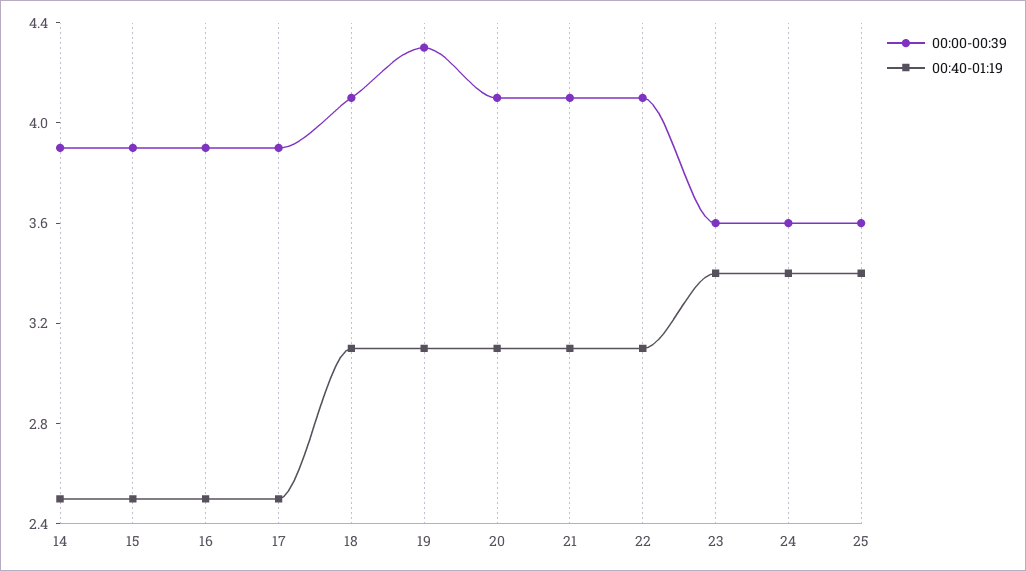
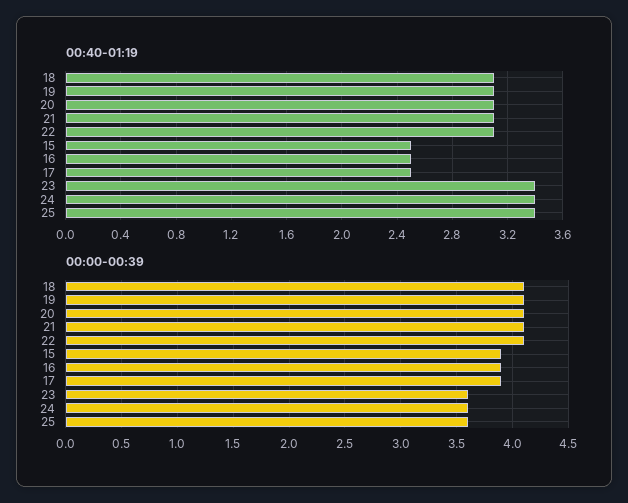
  {
    "00:00-00:39": {
-     "14": 3.9,
      "15": 3.9,
      "16": 3.9,
      "17": 3.9,
      "18": 4.1,
-     "19": 4.3,
+     "19": 4.1,
      "20": 4.1,
      "21": 4.1,
      "22": 4.1,
      "23": 3.6,
      "24": 3.6,
      "25": 3.6
    },
    "00:40-01:19": {
-     "14": 2.5,
      "15": 2.5,
      "16": 2.5,
      "17": 2.5,
      "18": 3.1,
      "19": 3.1,
      "20": 3.1,
      "21": 3.1,
      "22": 3.1,
      "23": 3.4,
      "24": 3.4,
      "25": 3.4
    }
  }

